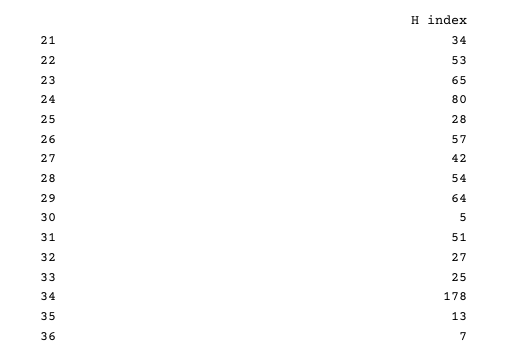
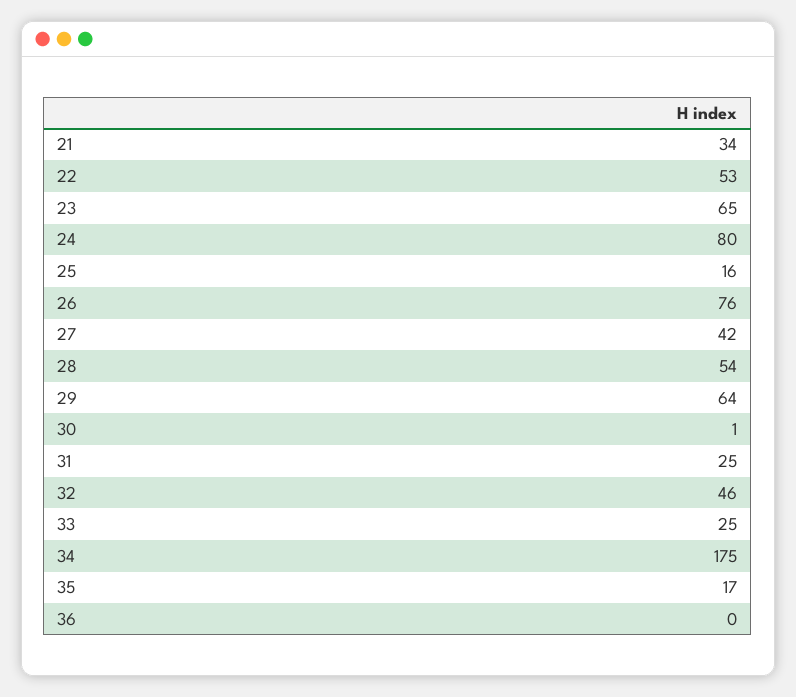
  {
    "21": 34,
    "22": 53,
    "23": 65,
    "24": 80,
-   "25": 28,
+   "25": 16,
-   "26": 57,
+   "26": 76,
    "27": 42,
    "28": 54,
    "29": 64,
-   "30": 5,
+   "30": 1,
-   "31": 51,
+   "31": 25,
-   "32": 27,
+   "32": 46,
    "33": 25,
-   "34": 178,
+   "34": 175,
-   "35": 13,
+   "35": 17,
-   "36": 7
+   "36": 0
  }

